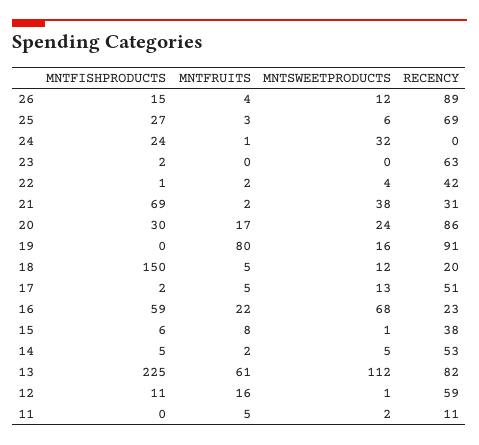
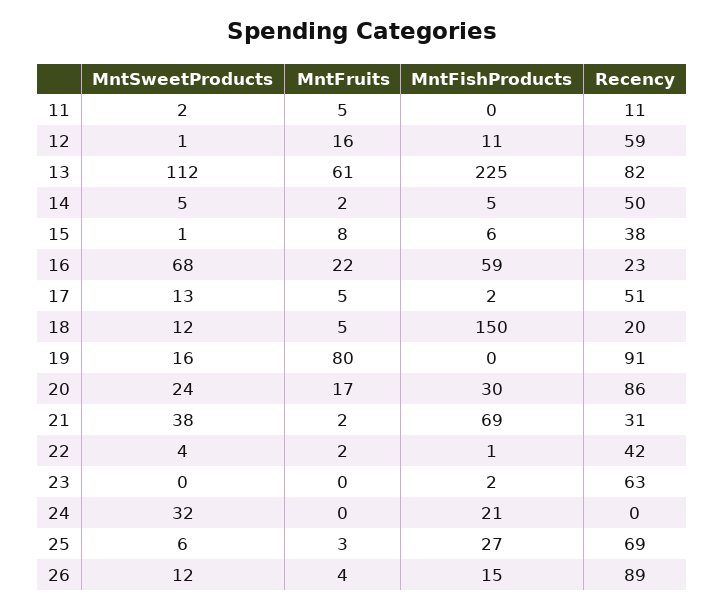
  {
    "MNTFISHPRODUCTS": {
      "26": 15,
      "25": 27,
-     "24": 24,
+     "24": 21,
      "23": 2,
      "22": 1,
      "21": 69,
      "20": 30,
      "19": 0,
      "18": 150,
      "17": 2,
      "16": 59,
      "15": 6,
      "14": 5,
      "13": 225,
      "12": 11,
      "11": 0
    },
    "MNTFRUITS": {
      "26": 4,
      "25": 3,
-     "24": 1,
+     "24": 0,
      "23": 0,
      "22": 2,
      "21": 2,
      "20": 17,
      "19": 80,
      "18": 5,
      "17": 5,
      "16": 22,
      "15": 8,
      "14": 2,
      "13": 61,
      "12": 16,
      "11": 5
    },
    "MNTSWEETPRODUCTS": {
      "26": 12,
      "25": 6,
      "24": 32,
      "23": 0,
      "22": 4,
      "21": 38,
      "20": 24,
      "19": 16,
      "18": 12,
      "17": 13,
      "16": 68,
      "15": 1,
      "14": 5,
      "13": 112,
      "12": 1,
      "11": 2
    },
    "RECENCY": {
      "26": 89,
      "25": 69,
      "24": 0,
      "23": 63,
      "22": 42,
      "21": 31,
      "20": 86,
      "19": 91,
      "18": 20,
      "17": 51,
      "16": 23,
      "15": 38,
-     "14": 53,
+     "14": 50,
      "13": 82,
      "12": 59,
      "11": 11
    }
  }

